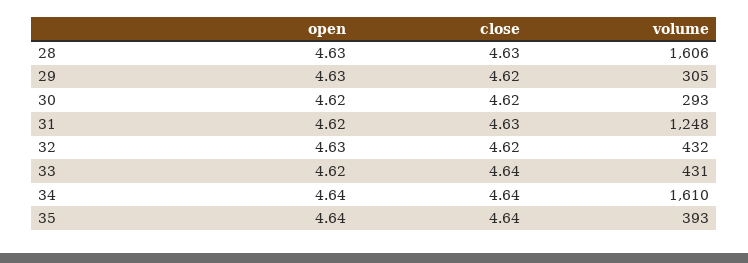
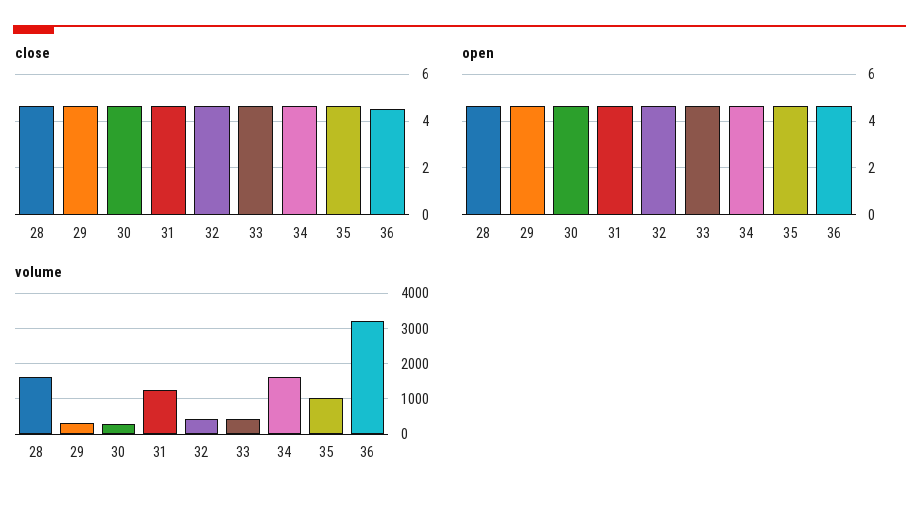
  {
    "open": {
      "28": 4.63,
      "29": 4.63,
      "30": 4.62,
      "31": 4.62,
      "32": 4.63,
      "33": 4.62,
      "34": 4.64,
-     "35": 4.64
+     "35": 4.64,
+     "36": 4.5
    },
    "close": {
      "28": 4.63,
      "29": 4.62,
      "30": 4.62,
      "31": 4.63,
      "32": 4.62,
      "33": 4.64,
      "34": 4.64,
-     "35": 4.64
+     "35": 4.64,
+     "36": 4.5
    },
    "volume": {
      "28": 1606,
      "29": 305,
      "30": 293,
      "31": 1248,
      "32": 432,
      "33": 431,
      "34": 1610,
-     "35": 393
+     "35": 1000,
+     "36": 3200
    }
  }

